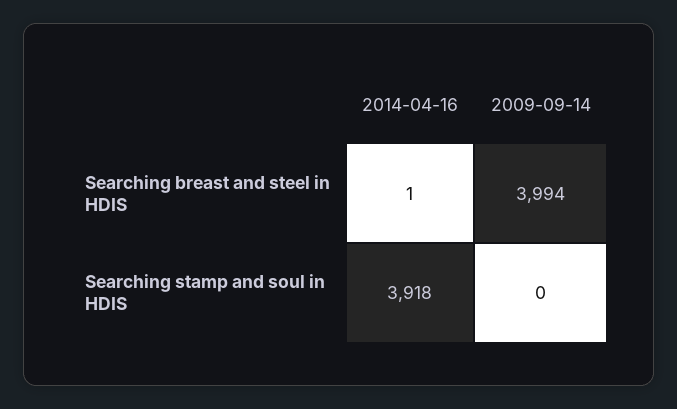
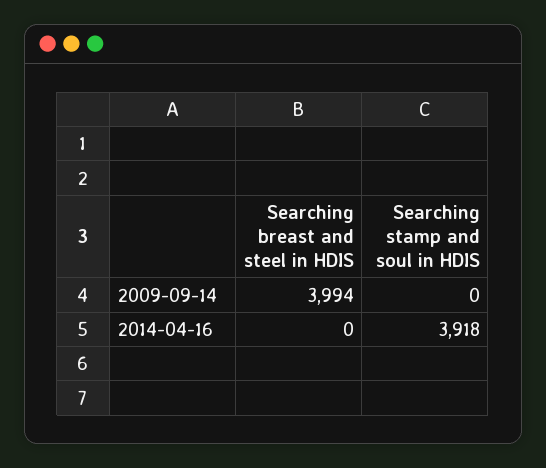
  {
    "2014-04-16": {
-     "Searching breast and steel in HDIS": 1,
+     "Searching breast and steel in HDIS": 0,
      "Searching stamp and soul in HDIS": 3918
    },
    "2009-09-14": {
      "Searching breast and steel in HDIS": 3994,
      "Searching stamp and soul in HDIS": 0
    }
  }

